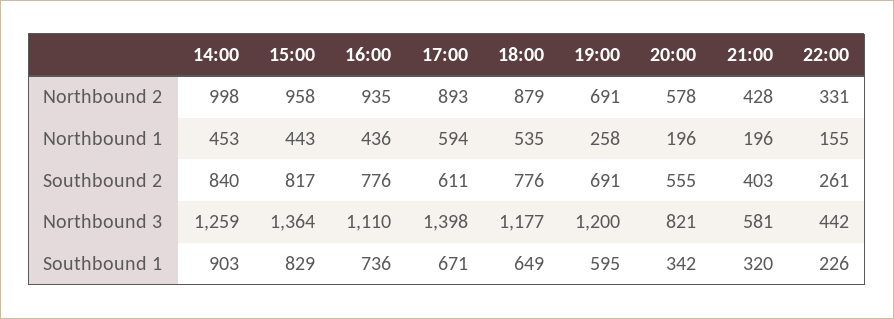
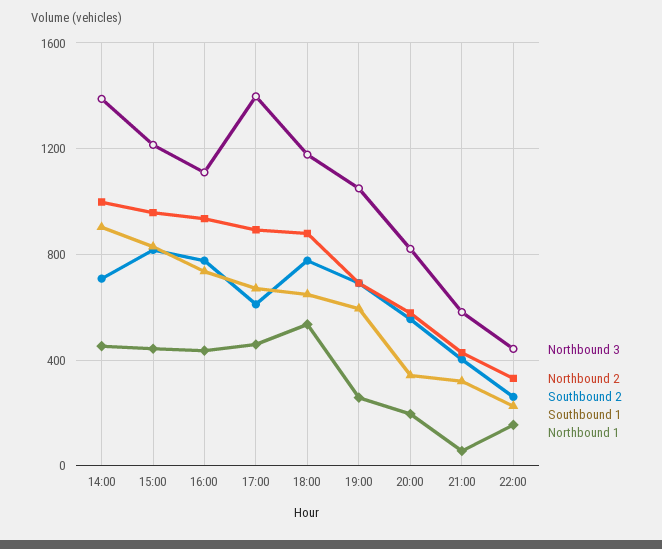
  {
    "Northbound 2": {
      "14:00": 998,
      "15:00": 958,
      "16:00": 935,
      "17:00": 893,
      "18:00": 879,
      "19:00": 691,
      "20:00": 578,
      "21:00": 428,
      "22:00": 331
    },
    "Northbound 1": {
      "14:00": 453,
      "15:00": 443,
      "16:00": 436,
-     "17:00": 594,
+     "17:00": 450,
      "18:00": 535,
      "19:00": 258,
      "20:00": 196,
-     "21:00": 196,
+     "21:00": 50,
      "22:00": 155
    },
    "Southbound 2": {
-     "14:00": 840,
+     "14:00": 700,
      "15:00": 817,
      "16:00": 776,
      "17:00": 611,
      "18:00": 776,
      "19:00": 691,
      "20:00": 555,
      "21:00": 403,
      "22:00": 261
    },
    "Northbound 3": {
-     "14:00": 1259,
+     "14:00": 1400,
-     "15:00": 1364,
+     "15:00": 1200,
      "16:00": 1110,
      "17:00": 1398,
      "18:00": 1177,
-     "19:00": 1200,
+     "19:00": 1050,
      "20:00": 821,
      "21:00": 581,
      "22:00": 442
    },
    "Southbound 1": {
      "14:00": 903,
      "15:00": 829,
      "16:00": 736,
      "17:00": 671,
      "18:00": 649,
      "19:00": 595,
      "20:00": 342,
      "21:00": 320,
      "22:00": 226
    }
  }

